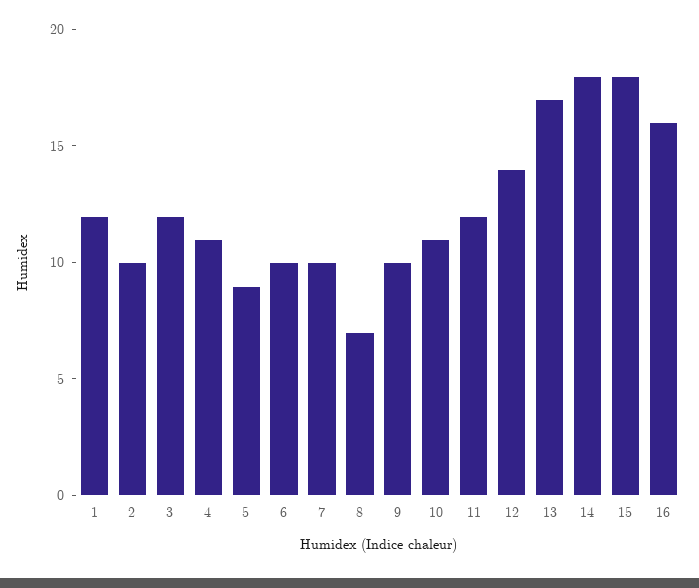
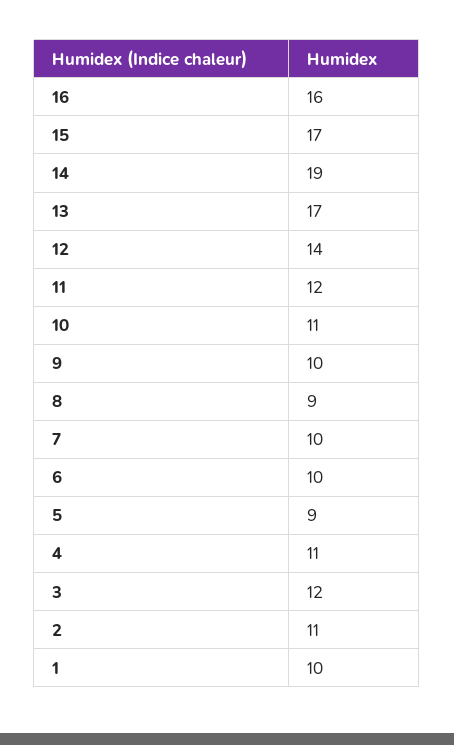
  {
-   "1": 12,
+   "1": 10,
-   "2": 10,
+   "2": 11,
    "3": 12,
    "4": 11,
    "5": 9,
    "6": 10,
    "7": 10,
-   "8": 7,
+   "8": 9,
    "9": 10,
    "10": 11,
    "11": 12,
    "12": 14,
    "13": 17,
-   "14": 18,
+   "14": 19,
-   "15": 18,
+   "15": 17,
    "16": 16
  }

